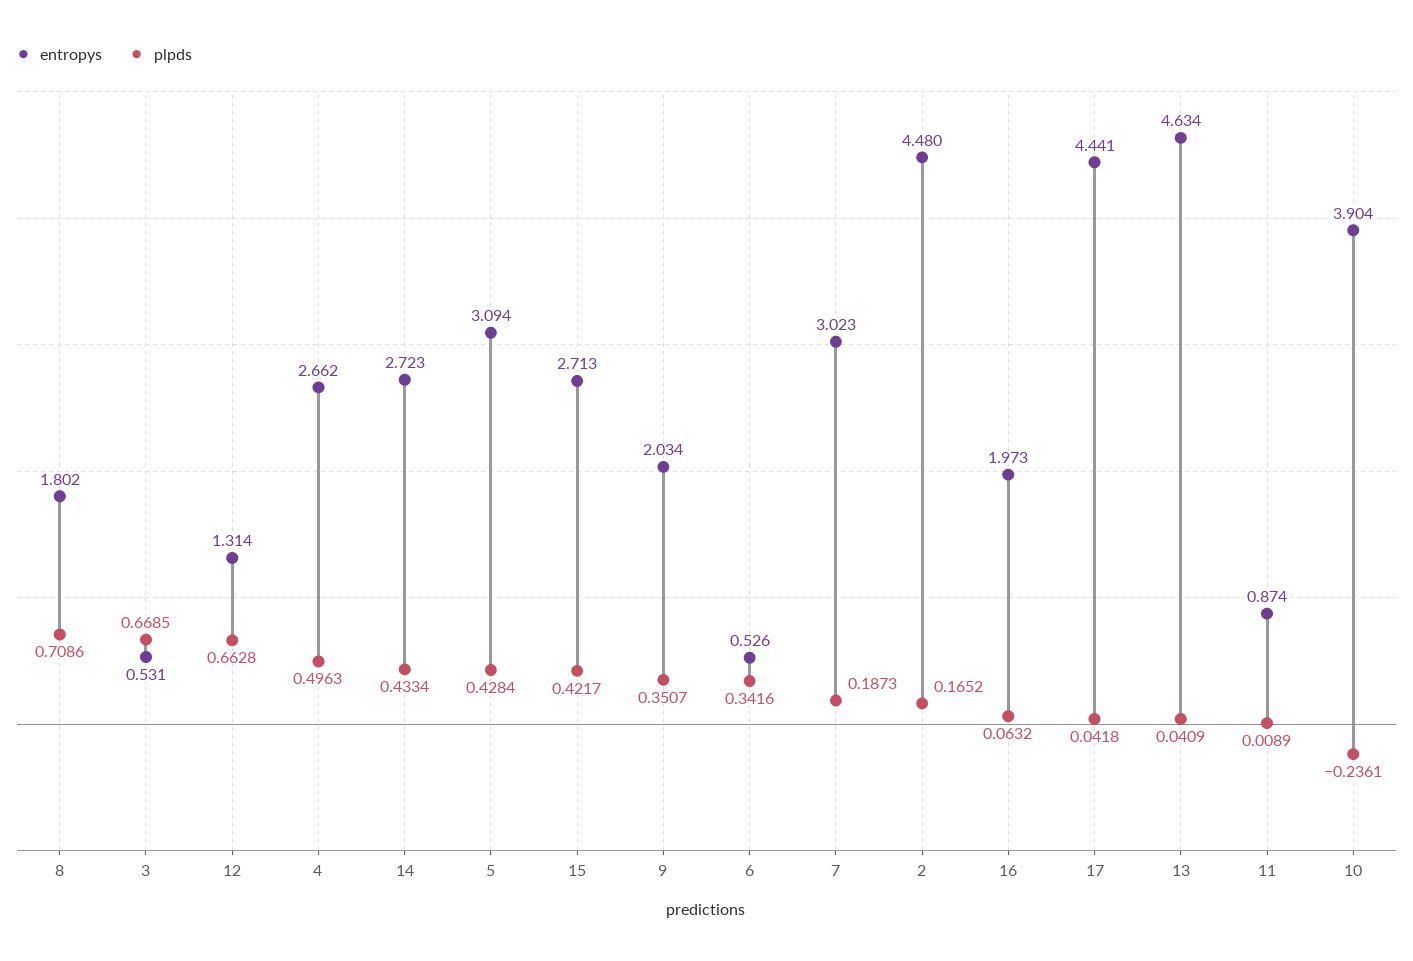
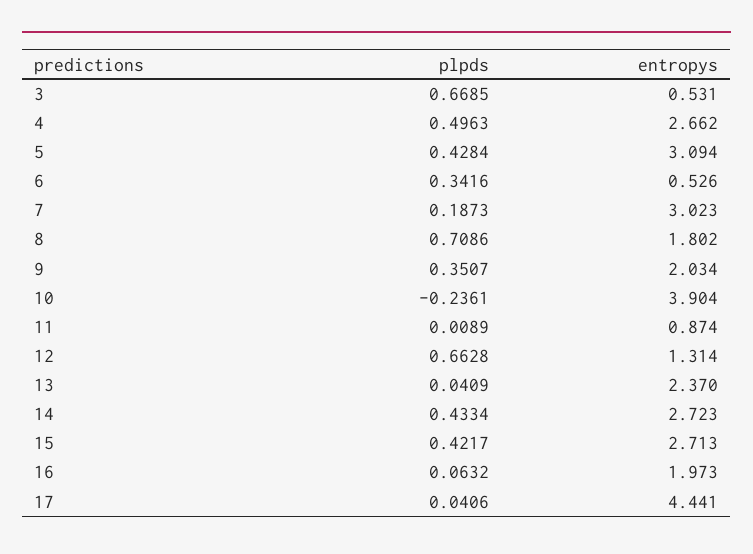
  {
    "entropys": {
      "8": 1.802,
      "3": 0.531,
      "12": 1.314,
      "4": 2.662,
      "14": 2.723,
      "5": 3.094,
      "15": 2.713,
      "9": 2.034,
      "6": 0.526,
      "7": 3.023,
-     "2": 4.48,
      "16": 1.973,
      "17": 4.441,
-     "13": 4.634,
+     "13": 2.37,
      "11": 0.874,
      "10": 3.904
    },
    "plpds": {
      "8": 0.7086,
      "3": 0.6685,
      "12": 0.6628,
      "4": 0.4963,
      "14": 0.4334,
      "5": 0.4284,
      "15": 0.4217,
      "9": 0.3507,
      "6": 0.3416,
      "7": 0.1873,
-     "2": 0.1652,
      "16": 0.0632,
-     "17": 0.0418,
+     "17": 0.0406,
      "13": 0.0409,
      "11": 0.0089,
      "10": -0.2361
    }
  }

